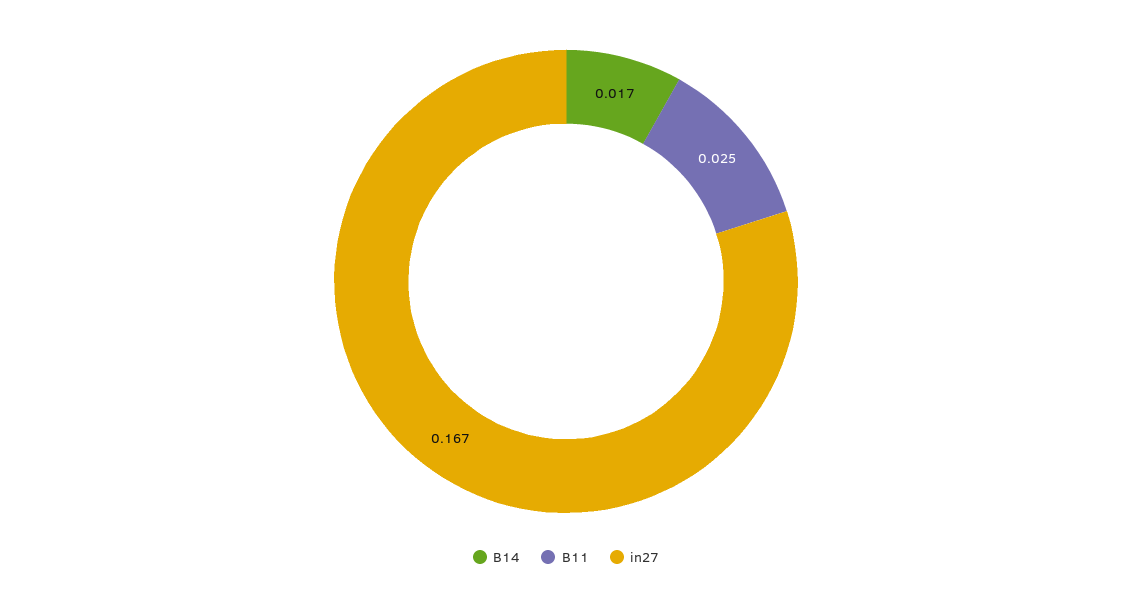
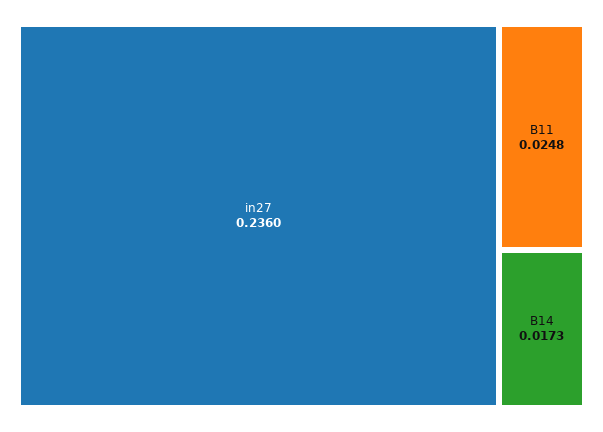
  {
    "B14": 0.0173,
    "B11": 0.0248,
-   "in27": 0.167
+   "in27": 0.236
  }

